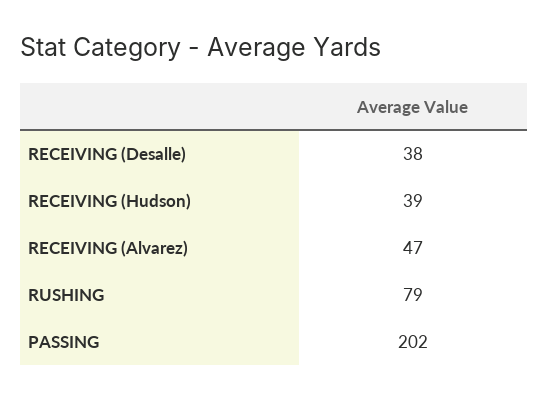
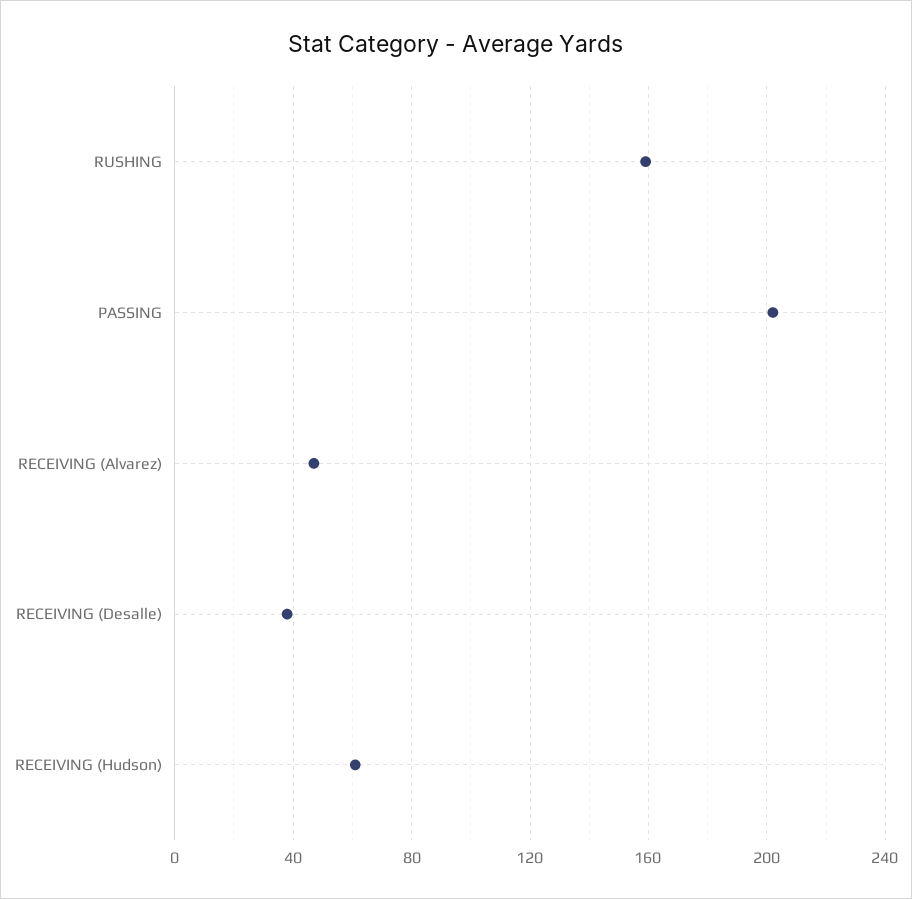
  {
    "RECEIVING (Desalle)": 38,
-   "RECEIVING (Hudson)": 39,
+   "RECEIVING (Hudson)": 60,
    "RECEIVING (Alvarez)": 47,
-   "RUSHING": 79,
+   "RUSHING": 160,
    "PASSING": 202
  }

